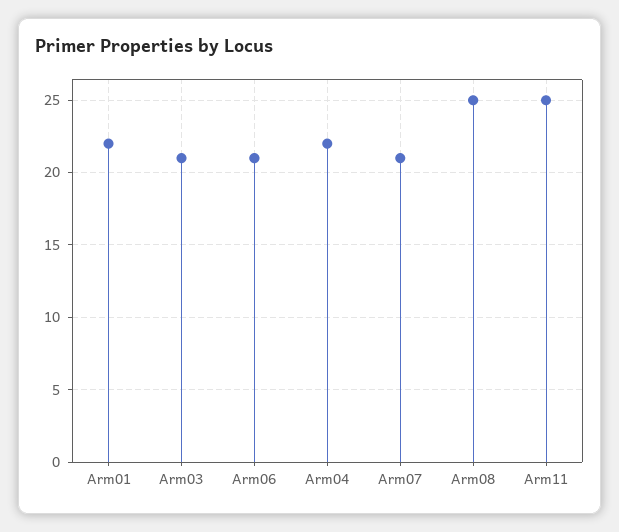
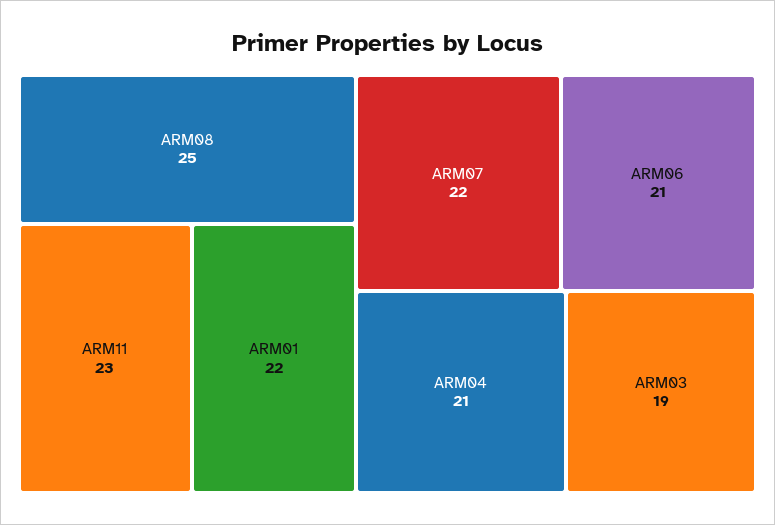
  {
    "Arm01": 22,
-   "Arm03": 21,
+   "Arm03": 19,
    "Arm06": 21,
-   "Arm04": 22,
+   "Arm04": 21,
-   "Arm07": 21,
+   "Arm07": 22,
    "Arm08": 25,
-   "Arm11": 25
+   "Arm11": 23
  }

